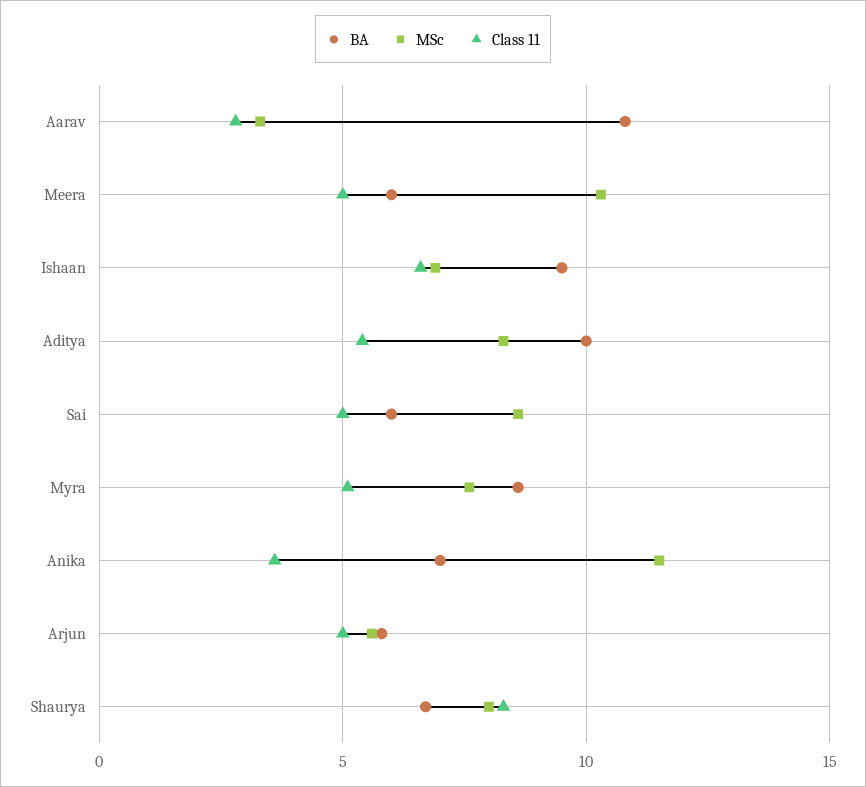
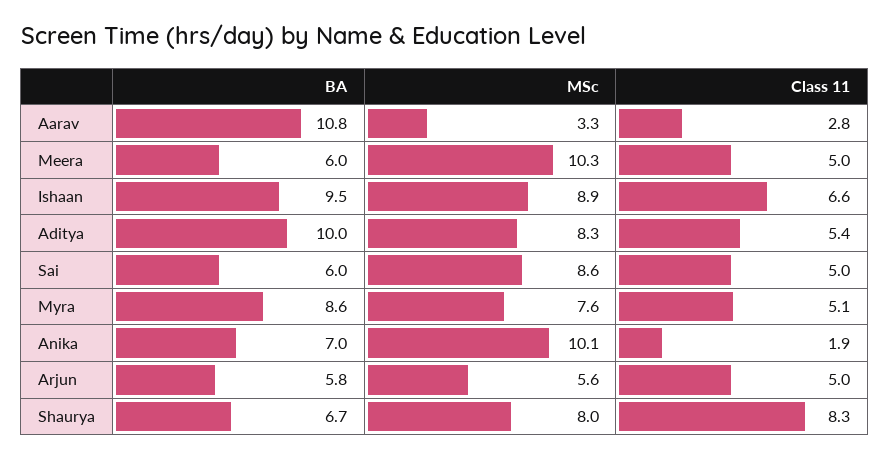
  {
    "BA": {
      "Aarav": 10.8,
      "Meera": 6,
      "Ishaan": 9.5,
      "Aditya": 10,
      "Sai": 6,
      "Myra": 8.6,
      "Anika": 7,
      "Arjun": 5.8,
      "Shaurya": 6.7
    },
    "MSc": {
      "Aarav": 3.3,
      "Meera": 10.3,
-     "Ishaan": 7,
+     "Ishaan": 8.9,
      "Aditya": 8.3,
      "Sai": 8.6,
      "Myra": 7.6,
-     "Anika": 11.5,
+     "Anika": 10.1,
      "Arjun": 5.6,
      "Shaurya": 8
    },
    "Class 11": {
      "Aarav": 2.8,
      "Meera": 5,
      "Ishaan": 6.6,
      "Aditya": 5.4,
      "Sai": 5,
      "Myra": 5.1,
-     "Anika": 3.5,
+     "Anika": 1.9,
      "Arjun": 5,
      "Shaurya": 8.3
    }
  }

